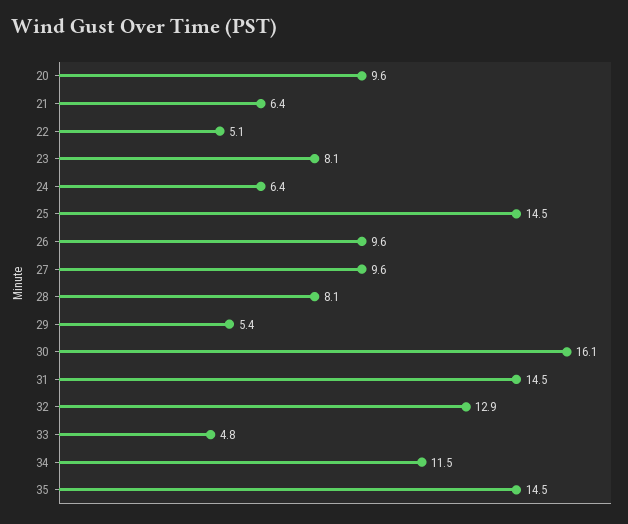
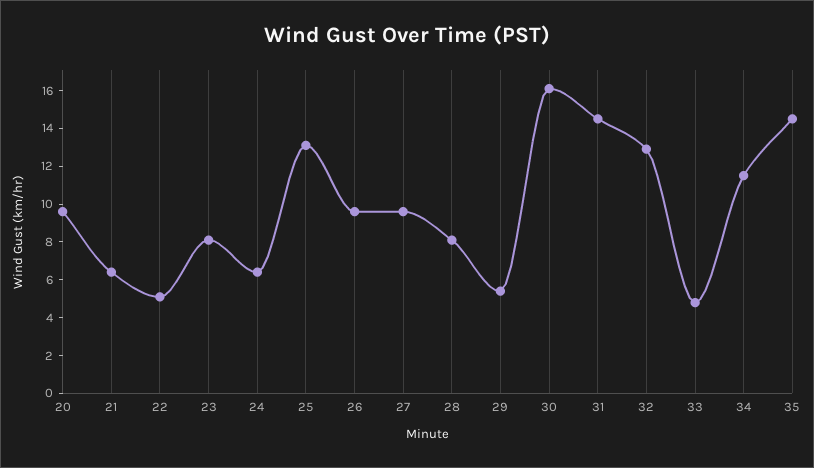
  {
    "20": 9.6,
    "21": 6.4,
    "22": 5.1,
    "23": 8.1,
    "24": 6.4,
-   "25": 14.5,
+   "25": 13,
    "26": 9.6,
    "27": 9.6,
    "28": 8.1,
    "29": 5.4,
    "30": 16.1,
    "31": 14.5,
    "32": 12.9,
    "33": 4.8,
    "34": 11.5,
    "35": 14.5
  }

